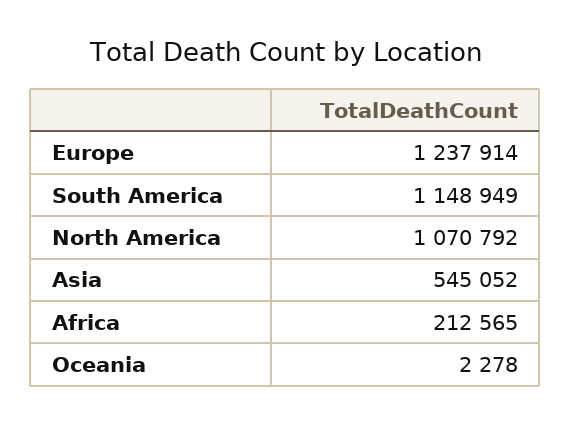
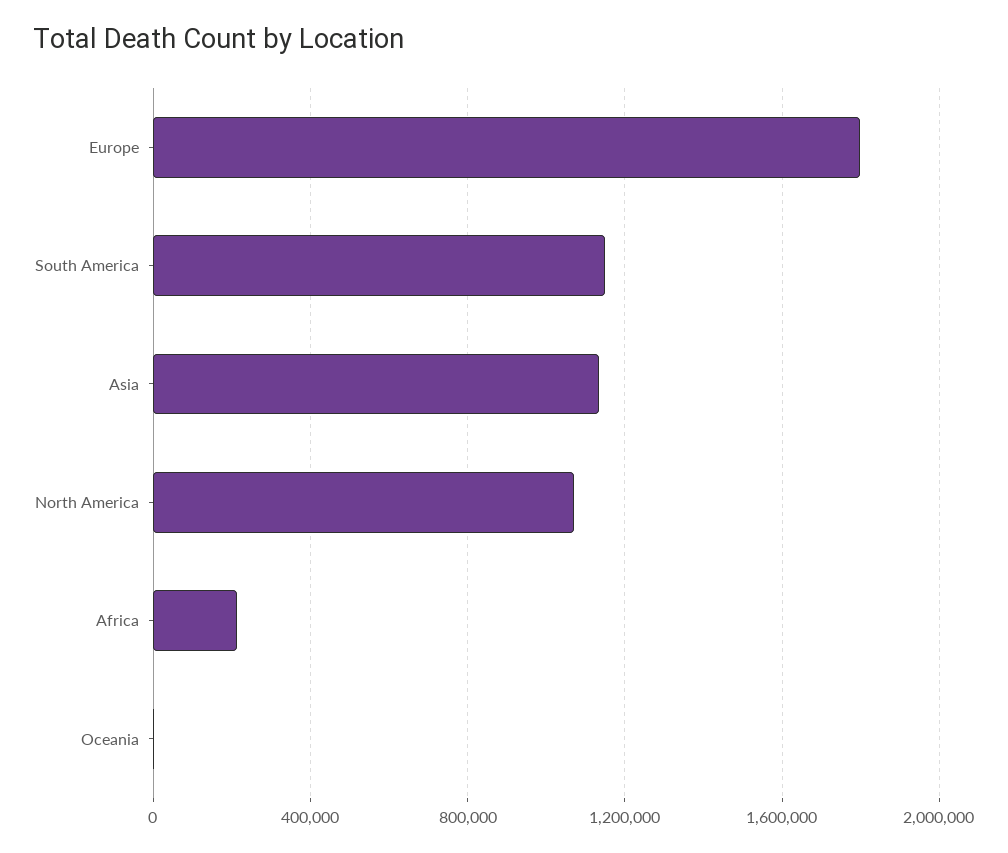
  {
-   "Europe": 1237914,
+   "Europe": 1800000,
    "South America": 1148949,
    "North America": 1070792,
-   "Asia": 545052,
+   "Asia": 1150000,
    "Africa": 212565,
    "Oceania": 2278
  }

